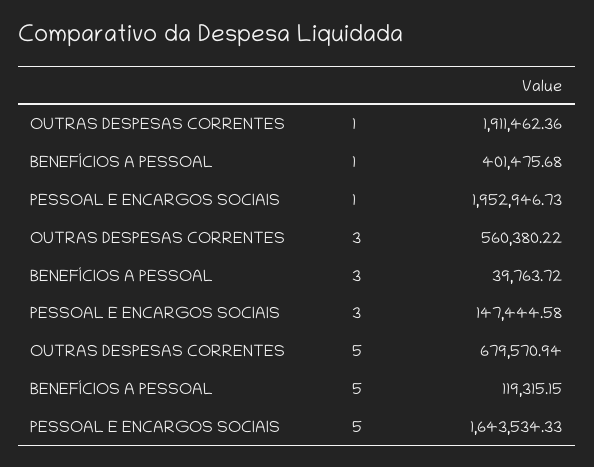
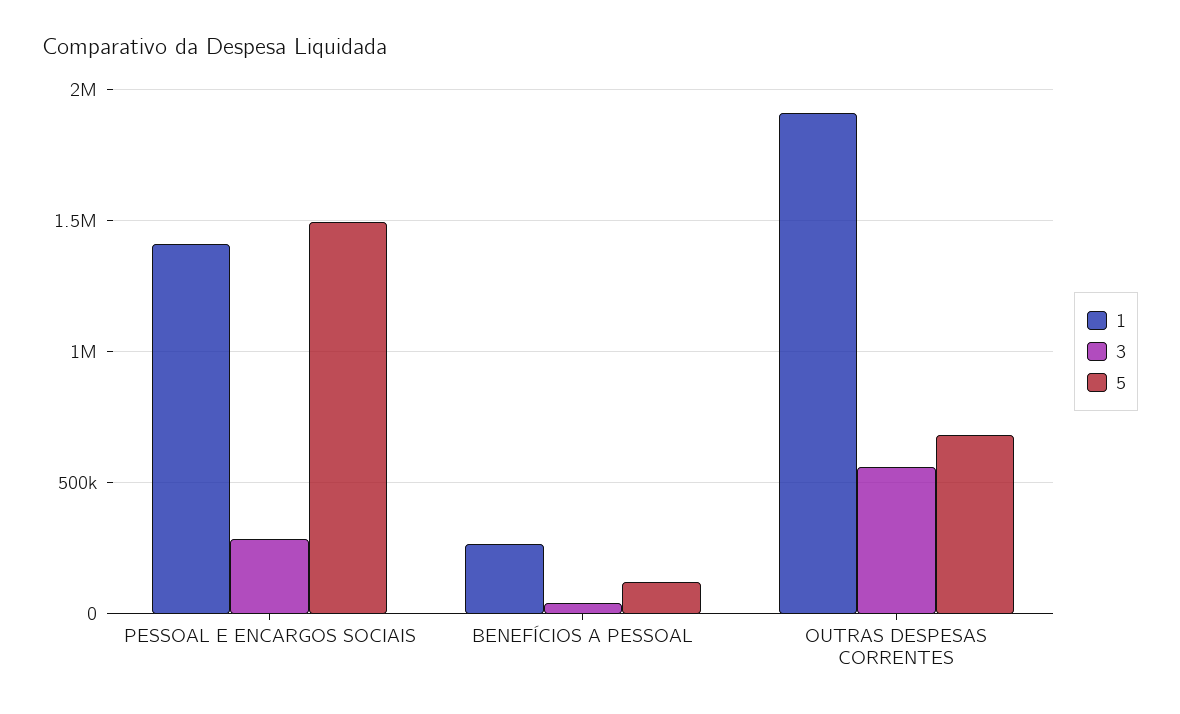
  {
    "1": {
      "OUTRAS DESPESAS CORRENTES": 1911462.36,
-     "BENEFÍCIOS A PESSOAL": 401475.68,
+     "BENEFÍCIOS A PESSOAL": 250000,
-     "PESSOAL E ENCARGOS SOCIAIS": 1952946.73
+     "PESSOAL E ENCARGOS SOCIAIS": 1400000
    },
    "3": {
      "OUTRAS DESPESAS CORRENTES": 560380.22,
      "BENEFÍCIOS A PESSOAL": 39763.72,
-     "PESSOAL E ENCARGOS SOCIAIS": 147444.58
+     "PESSOAL E ENCARGOS SOCIAIS": 300000
    },
    "5": {
      "OUTRAS DESPESAS CORRENTES": 679570.94,
      "BENEFÍCIOS A PESSOAL": 119315.15,
-     "PESSOAL E ENCARGOS SOCIAIS": 1643534.33
+     "PESSOAL E ENCARGOS SOCIAIS": 1500000
    }
  }

